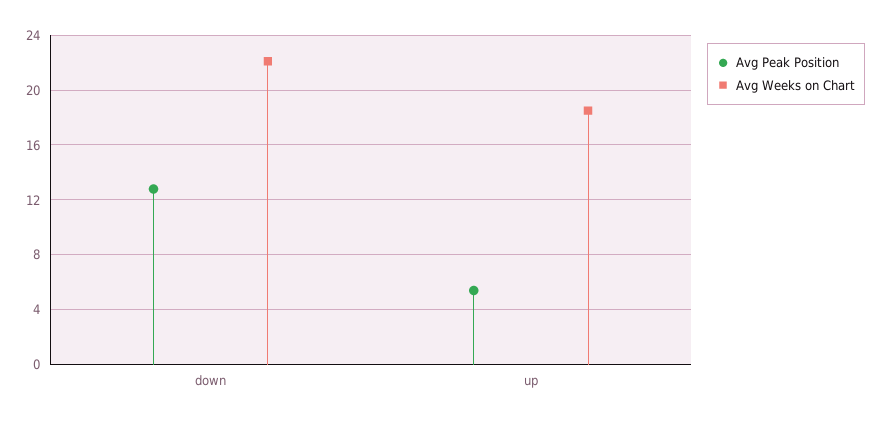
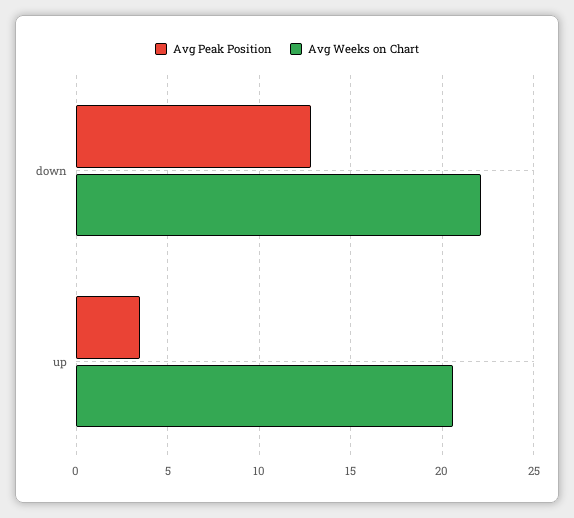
  {
    "Avg Peak Position": {
      "down": 13,
-     "up": 5.5
+     "up": 3.5
    },
    "Avg Weeks on Chart": {
      "down": 22,
-     "up": 18.5
+     "up": 20.5
    }
  }

